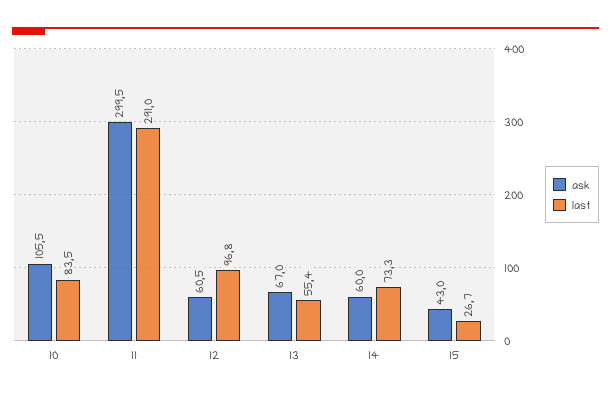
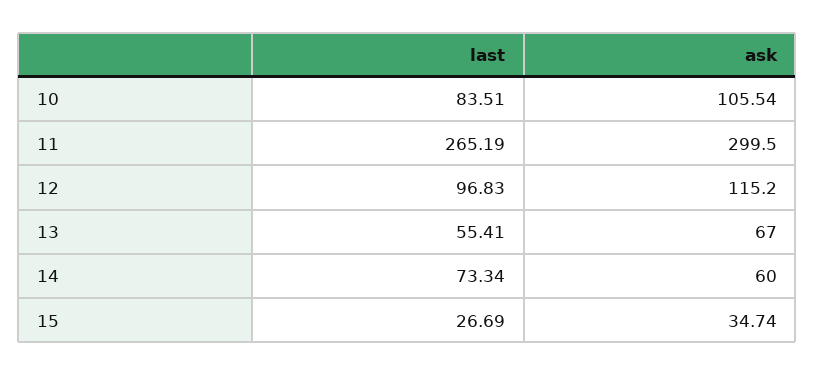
  {
    "ask": {
      "10": 105.54,
      "11": 299.5,
-     "12": 60.5,
+     "12": 115.2,
      "13": 67,
      "14": 60,
-     "15": 43
+     "15": 34.74
    },
    "last": {
      "10": 83.51,
-     "11": 291,
+     "11": 265.19,
      "12": 96.83,
      "13": 55.41,
      "14": 73.34,
      "15": 26.69
    }
  }

